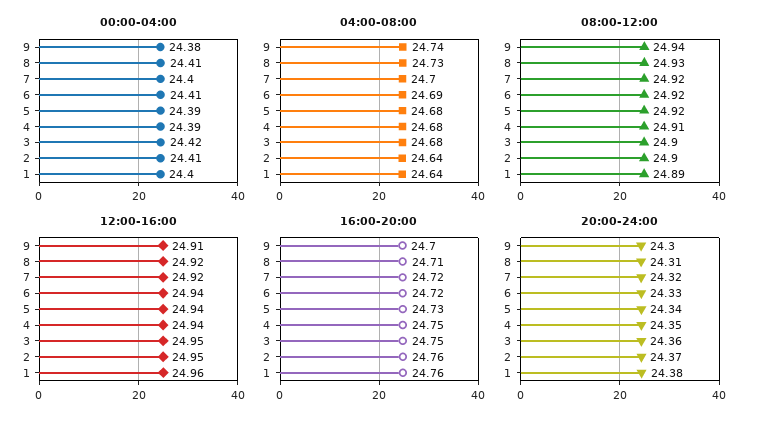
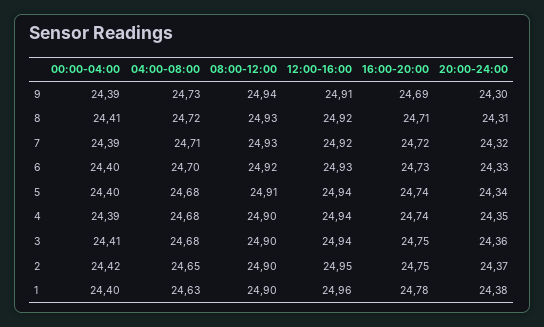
  {
    "00:00-04:00": {
-     "9": 24.38,
+     "9": 24.39,
      "8": 24.41,
-     "7": 24.4,
+     "7": 24.39,
-     "6": 24.41,
+     "6": 24.4,
-     "5": 24.39,
+     "5": 24.4,
      "4": 24.39,
-     "3": 24.42,
+     "3": 24.41,
-     "2": 24.41,
+     "2": 24.42,
      "1": 24.4
    },
    "04:00-08:00": {
-     "9": 24.74,
+     "9": 24.73,
-     "8": 24.73,
+     "8": 24.72,
-     "7": 24.7,
+     "7": 24.71,
-     "6": 24.69,
+     "6": 24.7,
      "5": 24.68,
      "4": 24.68,
      "3": 24.68,
-     "2": 24.64,
+     "2": 24.65,
-     "1": 24.64
+     "1": 24.63
    },
    "08:00-12:00": {
      "9": 24.94,
      "8": 24.93,
-     "7": 24.92,
+     "7": 24.93,
      "6": 24.92,
-     "5": 24.92,
+     "5": 24.91,
-     "4": 24.91,
+     "4": 24.9,
      "3": 24.9,
      "2": 24.9,
-     "1": 24.89
+     "1": 24.9
    },
    "12:00-16:00": {
      "9": 24.91,
      "8": 24.92,
      "7": 24.92,
-     "6": 24.94,
+     "6": 24.93,
      "5": 24.94,
      "4": 24.94,
-     "3": 24.95,
+     "3": 24.94,
      "2": 24.95,
      "1": 24.96
    },
    "16:00-20:00": {
-     "9": 24.7,
+     "9": 24.69,
      "8": 24.71,
      "7": 24.72,
-     "6": 24.72,
+     "6": 24.73,
-     "5": 24.73,
+     "5": 24.74,
-     "4": 24.75,
+     "4": 24.74,
      "3": 24.75,
-     "2": 24.76,
+     "2": 24.75,
-     "1": 24.76
+     "1": 24.78
    },
    "20:00-24:00": {
      "9": 24.3,
      "8": 24.31,
      "7": 24.32,
      "6": 24.33,
      "5": 24.34,
      "4": 24.35,
      "3": 24.36,
      "2": 24.37,
      "1": 24.38
    }
  }

